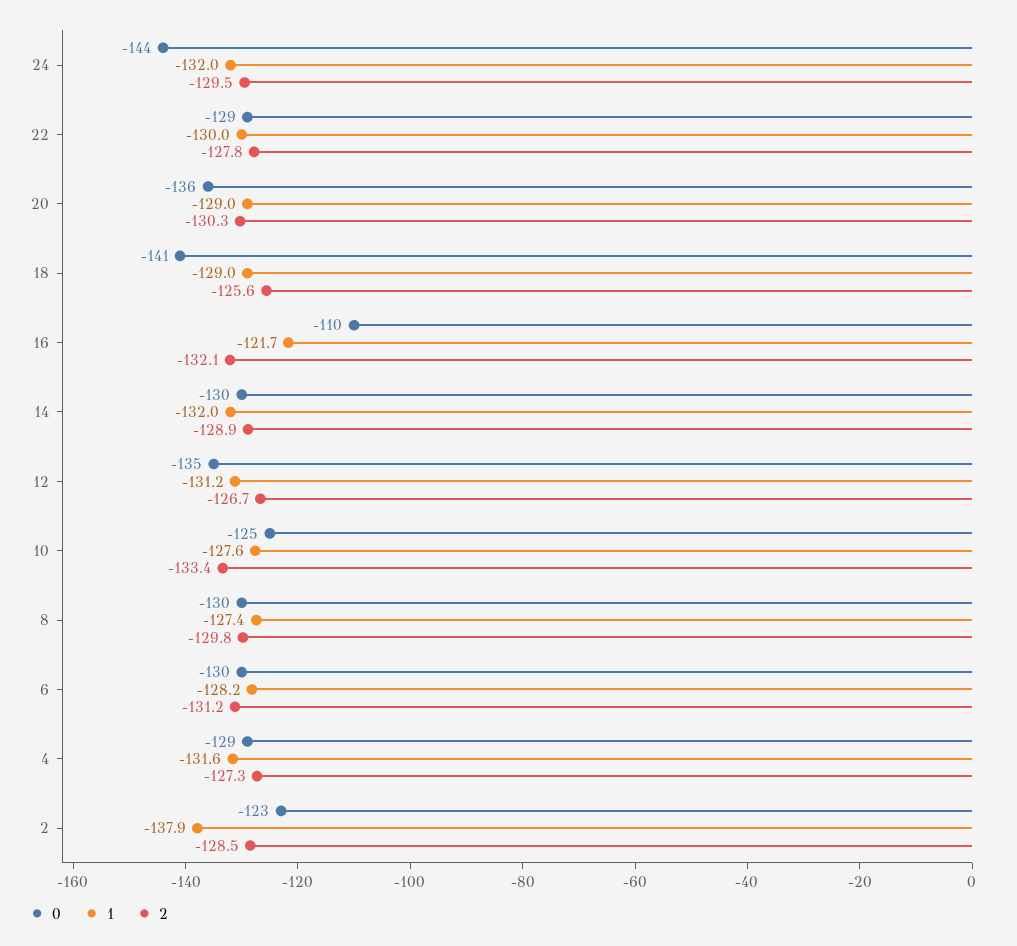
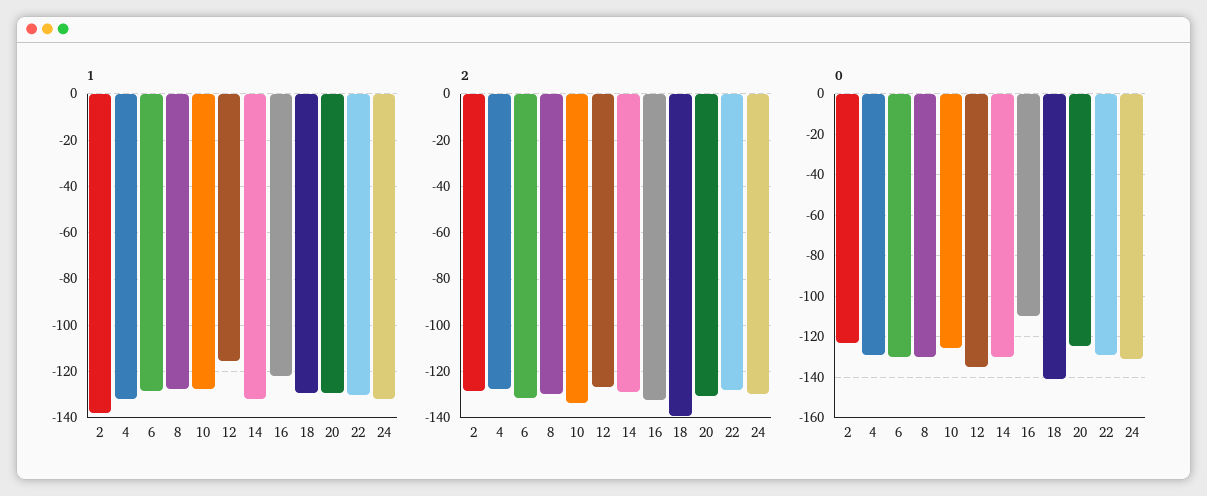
  {
    "0": {
-     "24": -144,
+     "24": -130,
      "22": -129,
-     "20": -136,
+     "20": -125,
      "18": -141,
      "16": -110,
      "14": -130,
      "12": -135,
      "10": -125,
      "8": -130,
      "6": -130,
      "4": -129,
      "2": -123
    },
    "1": {
      "24": -132,
      "22": -130,
      "20": -129,
      "18": -129,
      "16": -121.7,
      "14": -132,
-     "12": -131.2,
+     "12": -115,
      "10": -127.6,
      "8": -127.4,
      "6": -128.2,
      "4": -131.6,
      "2": -137.9
    },
    "2": {
      "24": -129.5,
      "22": -127.8,
      "20": -130.3,
-     "18": -125.6,
+     "18": -140,
      "16": -132.1,
      "14": -128.9,
      "12": -126.7,
      "10": -133.4,
      "8": -129.8,
      "6": -131.2,
      "4": -127.3,
      "2": -128.5
    }
  }

